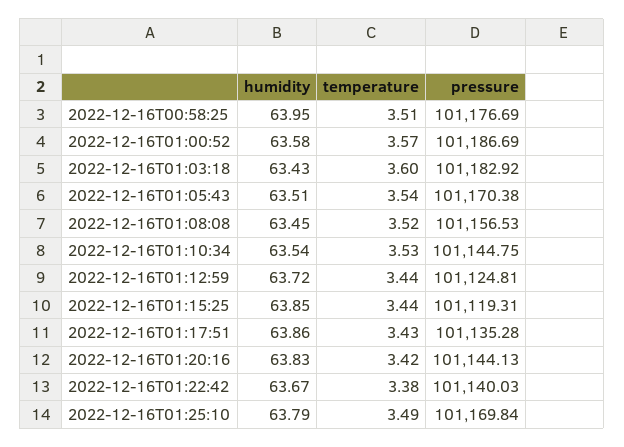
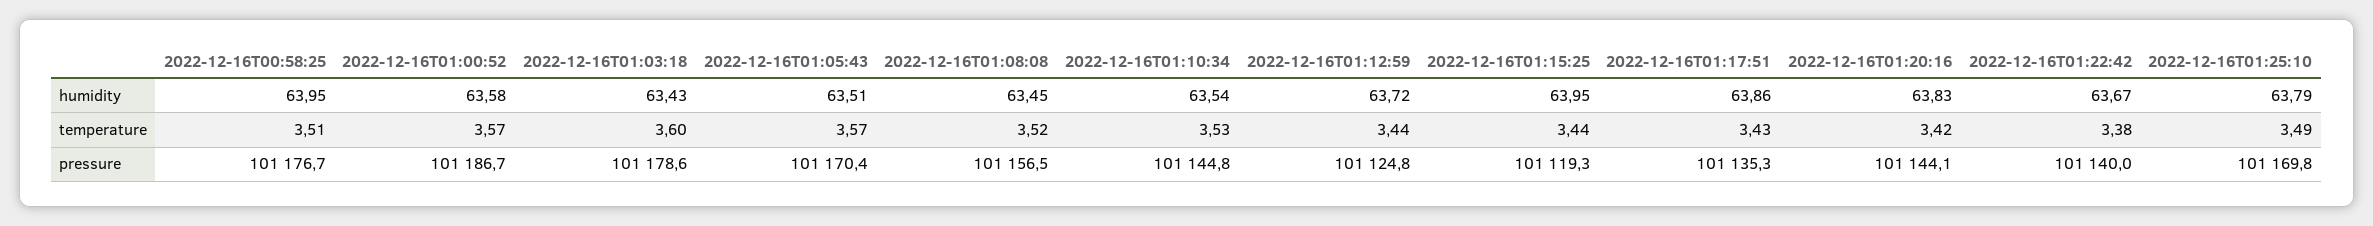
  {
    "humidity": {
      "2022-12-16T00:58:25": 63.95,
      "2022-12-16T01:00:52": 63.58,
      "2022-12-16T01:03:18": 63.43,
      "2022-12-16T01:05:43": 63.51,
      "2022-12-16T01:08:08": 63.45,
      "2022-12-16T01:10:34": 63.54,
      "2022-12-16T01:12:59": 63.72,
-     "2022-12-16T01:15:25": 63.85,
+     "2022-12-16T01:15:25": 63.95,
      "2022-12-16T01:17:51": 63.86,
      "2022-12-16T01:20:16": 63.83,
      "2022-12-16T01:22:42": 63.67,
      "2022-12-16T01:25:10": 63.79
    },
    "temperature": {
      "2022-12-16T00:58:25": 3.51,
      "2022-12-16T01:00:52": 3.57,
      "2022-12-16T01:03:18": 3.6,
-     "2022-12-16T01:05:43": 3.54,
+     "2022-12-16T01:05:43": 3.57,
      "2022-12-16T01:08:08": 3.52,
      "2022-12-16T01:10:34": 3.53,
      "2022-12-16T01:12:59": 3.44,
      "2022-12-16T01:15:25": 3.44,
      "2022-12-16T01:17:51": 3.43,
      "2022-12-16T01:20:16": 3.42,
      "2022-12-16T01:22:42": 3.38,
      "2022-12-16T01:25:10": 3.49
    },
    "pressure": {
      "2022-12-16T00:58:25": 101176.69,
      "2022-12-16T01:00:52": 101186.69,
-     "2022-12-16T01:03:18": 101182.92,
+     "2022-12-16T01:03:18": 101178.6,
      "2022-12-16T01:05:43": 101170.38,
      "2022-12-16T01:08:08": 101156.53,
      "2022-12-16T01:10:34": 101144.75,
      "2022-12-16T01:12:59": 101124.81,
      "2022-12-16T01:15:25": 101119.31,
      "2022-12-16T01:17:51": 101135.28,
      "2022-12-16T01:20:16": 101144.13,
      "2022-12-16T01:22:42": 101140.03,
      "2022-12-16T01:25:10": 101169.84
    }
  }

